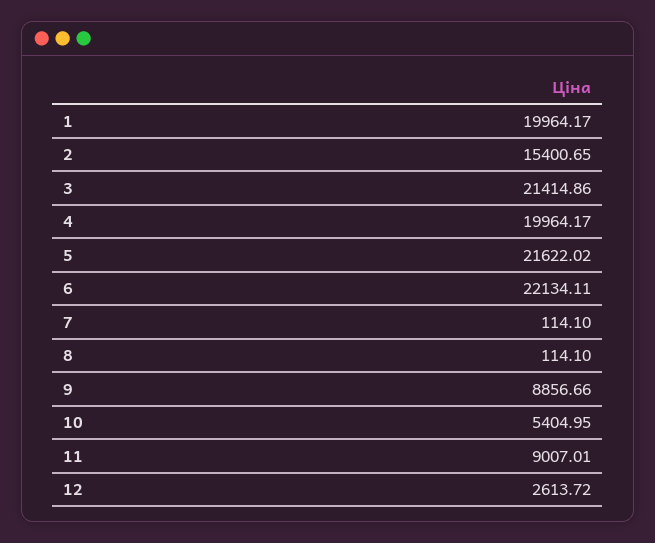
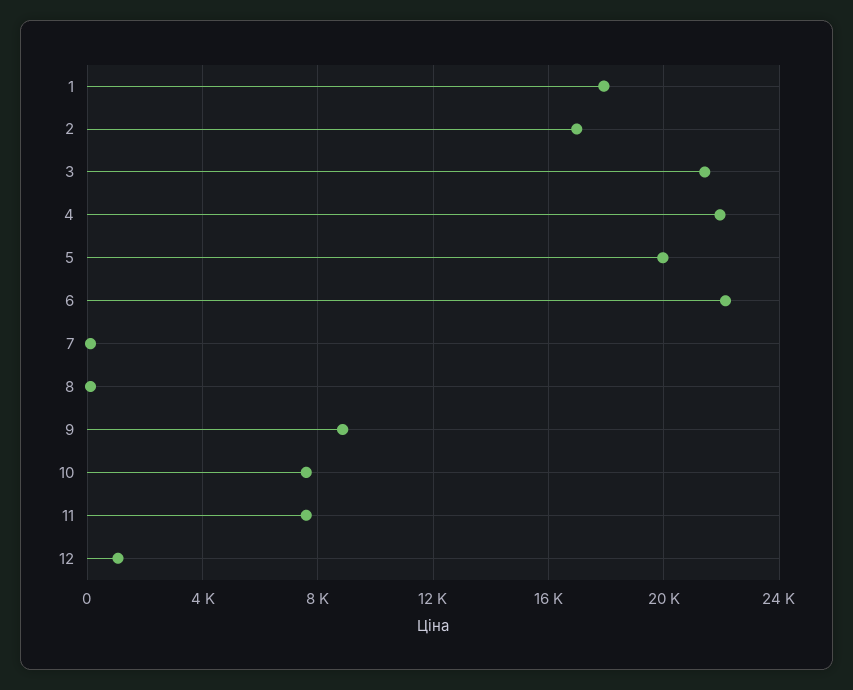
  {
-   "1": 19964.17,
+   "1": 18000,
-   "2": 15400.65,
+   "2": 17000,
    "3": 21414.86,
-   "4": 19964.17,
+   "4": 22000,
-   "5": 21622.02,
+   "5": 20000,
    "6": 22134.11,
    "7": 114.1,
    "8": 114.1,
    "9": 8856.66,
-   "10": 5404.95,
+   "10": 7500,
-   "11": 9007.01,
+   "11": 7500,
-   "12": 2613.72
+   "12": 1000
  }

